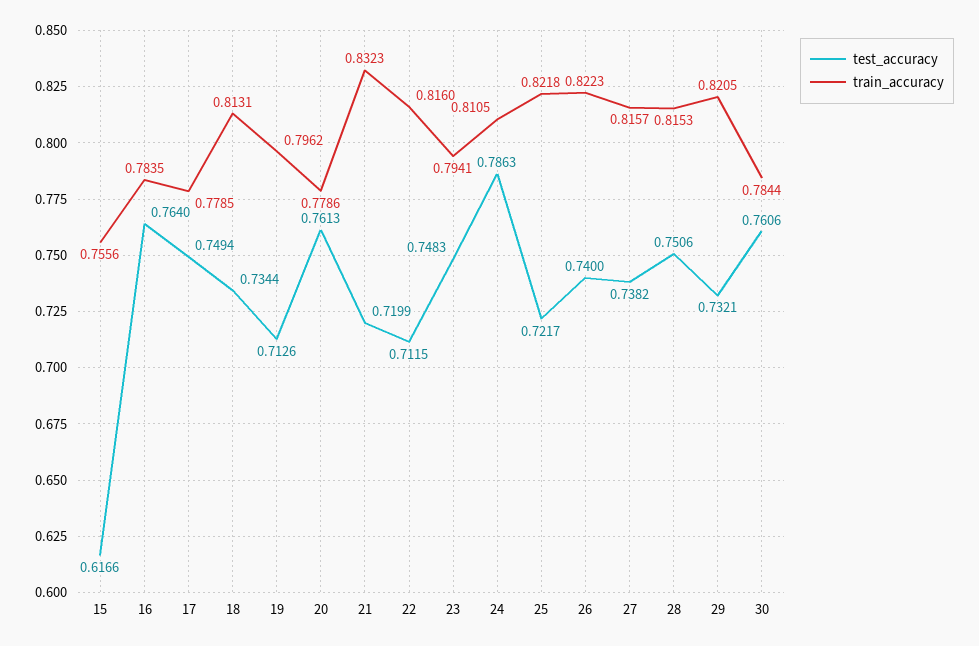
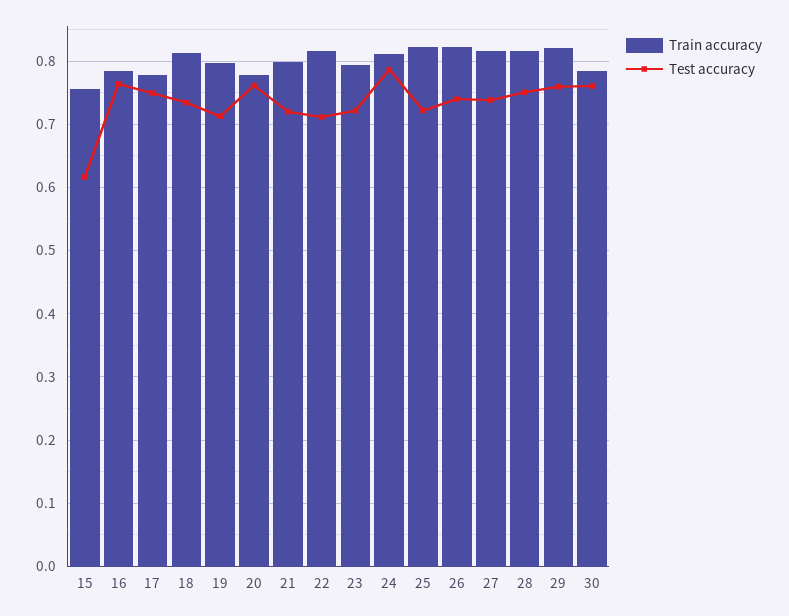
  {
    "test_accuracy": {
      "15": 0.6166,
      "16": 0.764,
      "17": 0.7494,
      "18": 0.7344,
      "19": 0.7126,
      "20": 0.7613,
      "21": 0.7199,
      "22": 0.7115,
-     "23": 0.7483,
+     "23": 0.72,
      "24": 0.7863,
      "25": 0.7217,
      "26": 0.74,
      "27": 0.7382,
      "28": 0.7506,
-     "29": 0.7321,
+     "29": 0.76,
      "30": 0.7606
    },
    "train_accuracy": {
      "15": 0.7556,
      "16": 0.7835,
      "17": 0.7785,
      "18": 0.8131,
      "19": 0.7962,
      "20": 0.7786,
-     "21": 0.8323,
+     "21": 0.8,
      "22": 0.816,
      "23": 0.7941,
      "24": 0.8105,
      "25": 0.8218,
      "26": 0.8223,
      "27": 0.8157,
      "28": 0.8153,
      "29": 0.8205,
      "30": 0.7844
    }
  }

